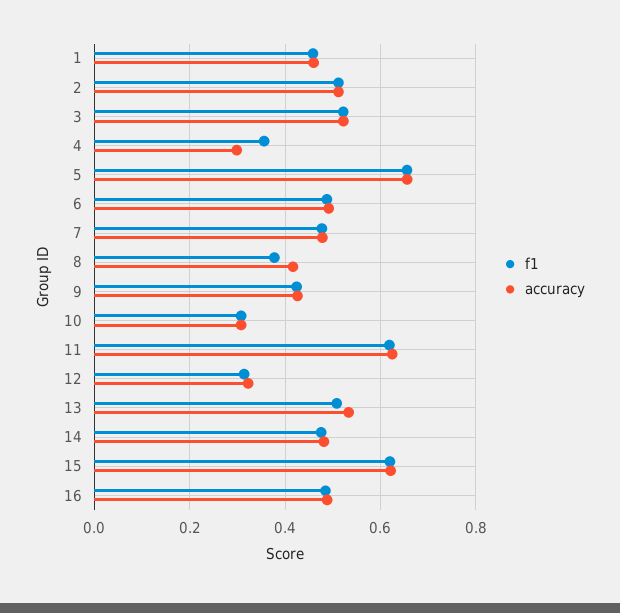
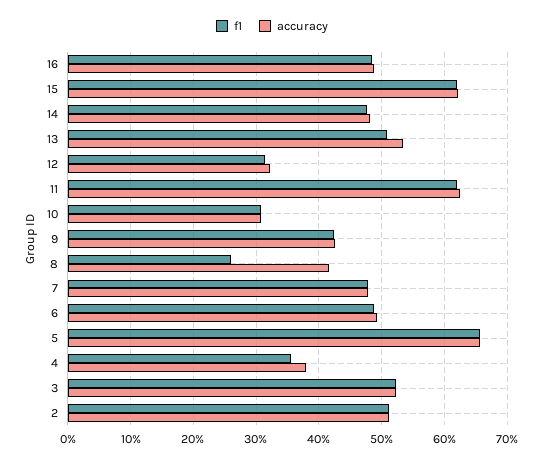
  {
    "f1": {
-     "1": 0.46,
      "2": 0.51,
      "3": 0.52,
      "4": 0.36,
      "5": 0.66,
      "6": 0.49,
      "7": 0.48,
-     "8": 0.38,
+     "8": 0.26,
      "9": 0.42,
      "10": 0.31,
      "11": 0.62,
      "12": 0.31,
      "13": 0.51,
      "14": 0.48,
      "15": 0.62,
      "16": 0.49
    },
    "accuracy": {
-     "1": 0.46,
      "2": 0.51,
      "3": 0.52,
-     "4": 0.3,
+     "4": 0.38,
      "5": 0.66,
      "6": 0.49,
      "7": 0.48,
      "8": 0.42,
      "9": 0.43,
      "10": 0.31,
      "11": 0.63,
      "12": 0.32,
      "13": 0.53,
      "14": 0.48,
      "15": 0.62,
      "16": 0.49
    }
  }

